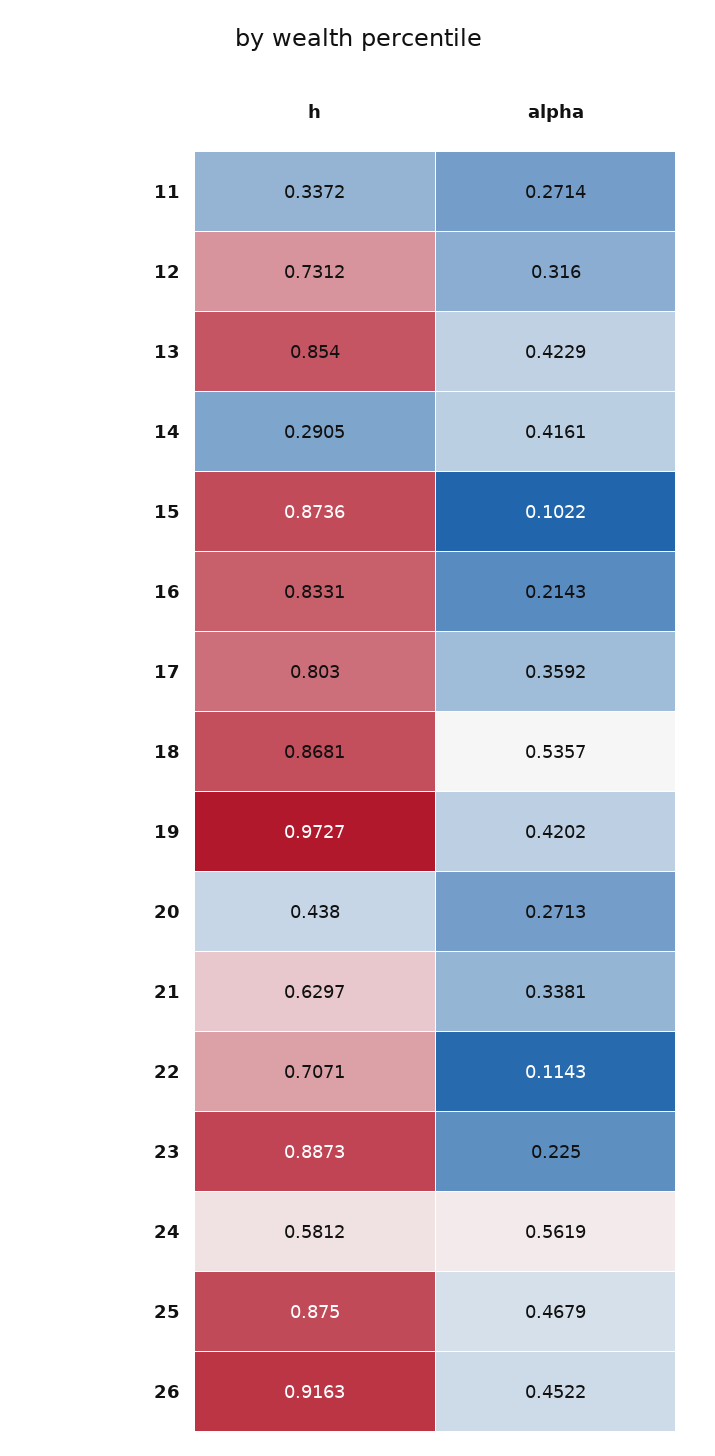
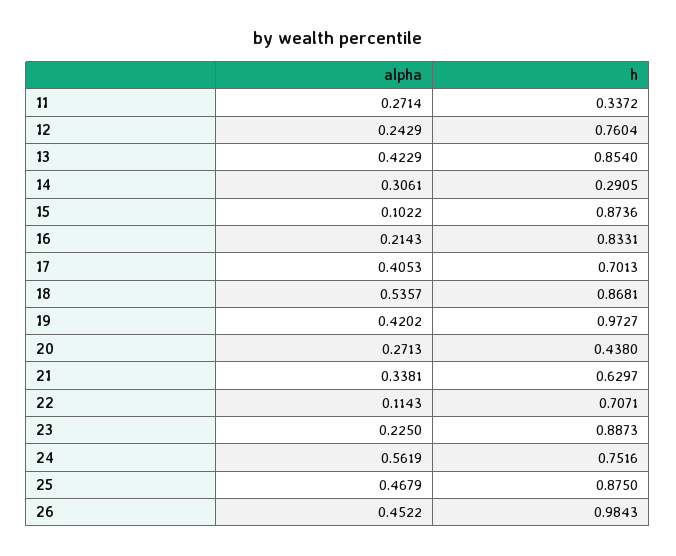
  {
    "h": {
      "11": 0.3372,
-     "12": 0.7312,
+     "12": 0.7604,
      "13": 0.854,
      "14": 0.2905,
      "15": 0.8736,
      "16": 0.8331,
-     "17": 0.803,
+     "17": 0.7013,
      "18": 0.8681,
      "19": 0.9727,
      "20": 0.438,
      "21": 0.6297,
      "22": 0.7071,
      "23": 0.8873,
-     "24": 0.5812,
+     "24": 0.7516,
      "25": 0.875,
-     "26": 0.9163
+     "26": 0.9843
    },
    "alpha": {
      "11": 0.2714,
-     "12": 0.316,
+     "12": 0.2429,
      "13": 0.4229,
-     "14": 0.4161,
+     "14": 0.3061,
      "15": 0.1022,
      "16": 0.2143,
-     "17": 0.3592,
+     "17": 0.4053,
      "18": 0.5357,
      "19": 0.4202,
      "20": 0.2713,
      "21": 0.3381,
      "22": 0.1143,
      "23": 0.225,
      "24": 0.5619,
      "25": 0.4679,
      "26": 0.4522
    }
  }

